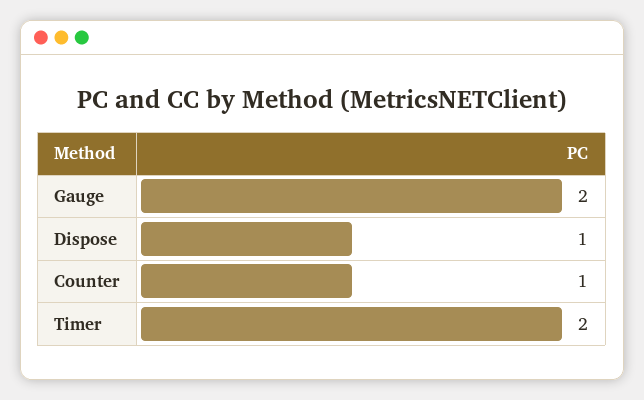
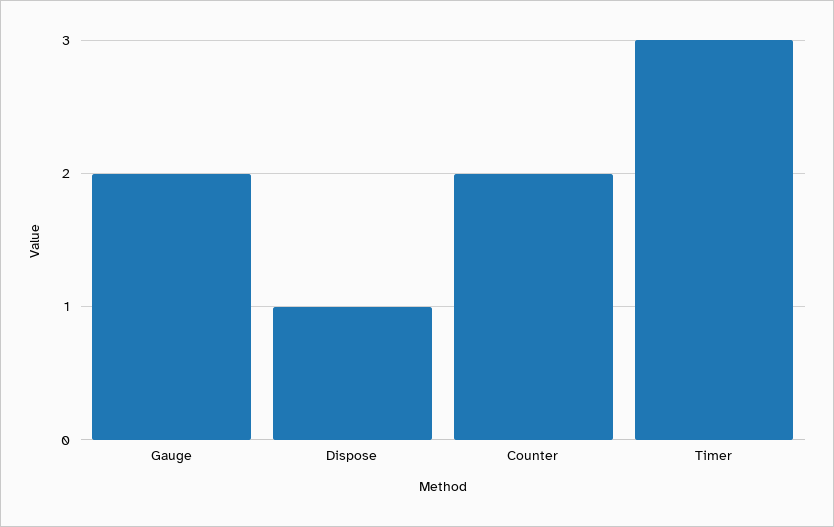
  {
    "Gauge": 2,
    "Dispose": 1,
-   "Counter": 1,
+   "Counter": 2,
-   "Timer": 2
+   "Timer": 3
  }

